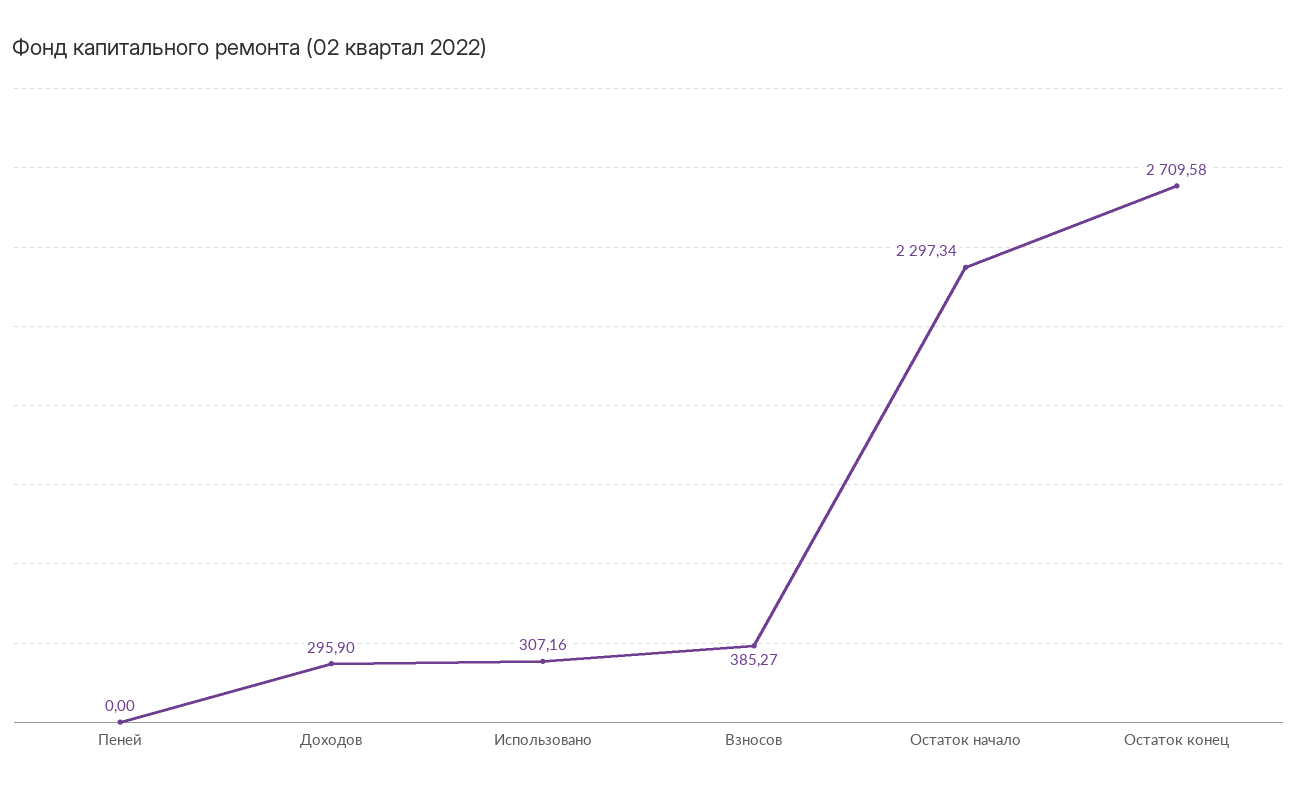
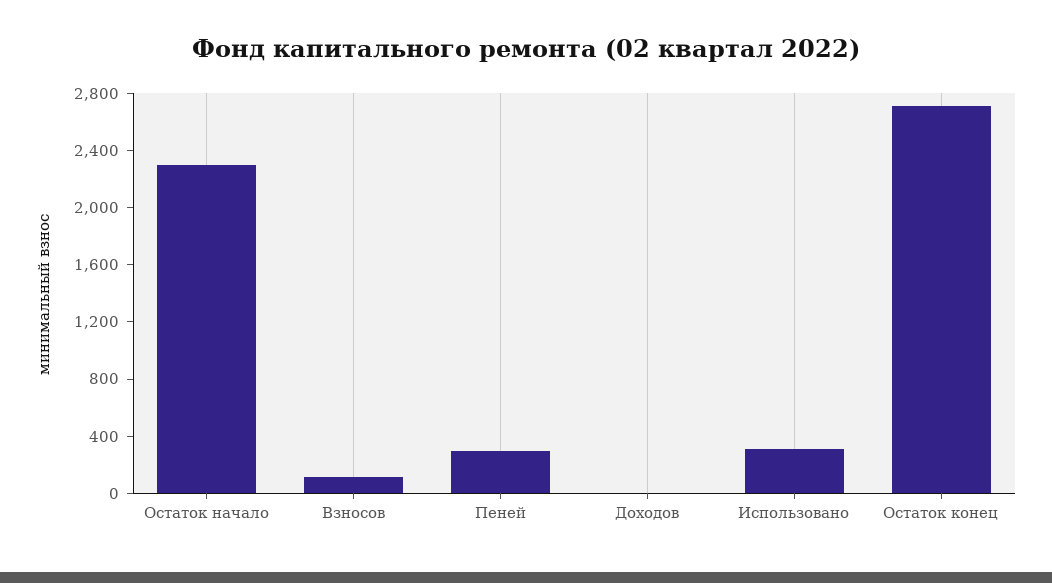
  {
-   "Пеней": 0,
+   "Пеней": 300,
-   "Доходов": 295.9,
+   "Доходов": 0,
    "Использовано": 307.16,
-   "Взносов": 385.27,
+   "Взносов": 100,
    "Остаток начало": 2297.34,
    "Остаток конец": 2709.58
  }

